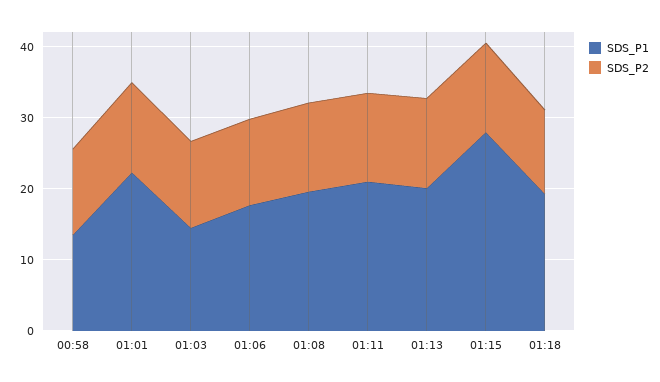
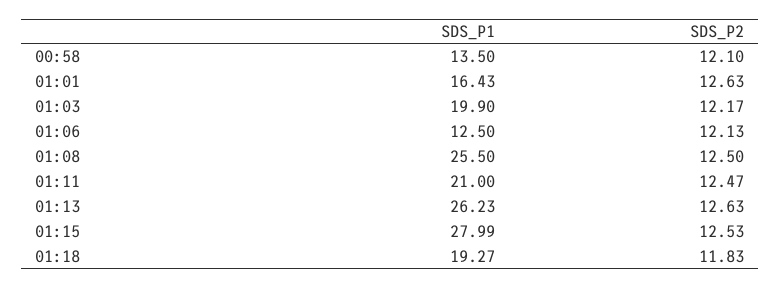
  {
    "SDS_P1": {
      "00:58": 13.5,
-     "01:01": 22,
+     "01:01": 16.43,
-     "01:03": 14,
+     "01:03": 19.9,
-     "01:06": 18,
+     "01:06": 12.5,
-     "01:08": 20,
+     "01:08": 25.5,
      "01:11": 21,
-     "01:13": 20,
+     "01:13": 26.23,
      "01:15": 27.99,
      "01:18": 19.27
    },
    "SDS_P2": {
      "00:58": 12.1,
      "01:01": 12.63,
      "01:03": 12.17,
      "01:06": 12.13,
      "01:08": 12.5,
      "01:11": 12.47,
      "01:13": 12.63,
      "01:15": 12.53,
      "01:18": 11.83
    }
  }

